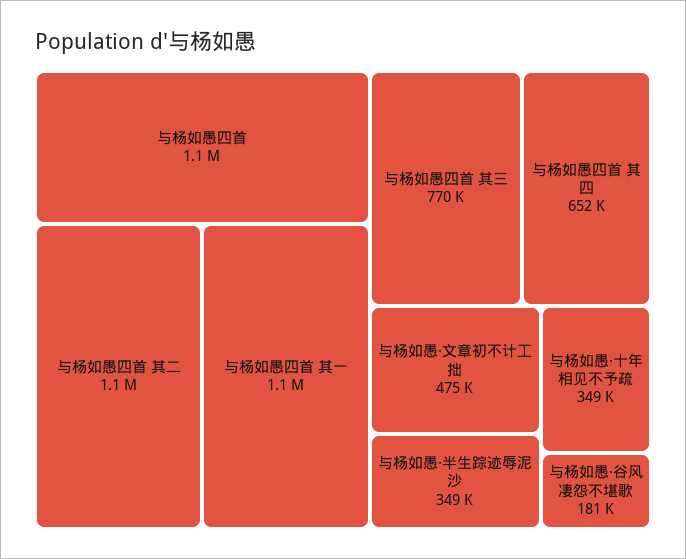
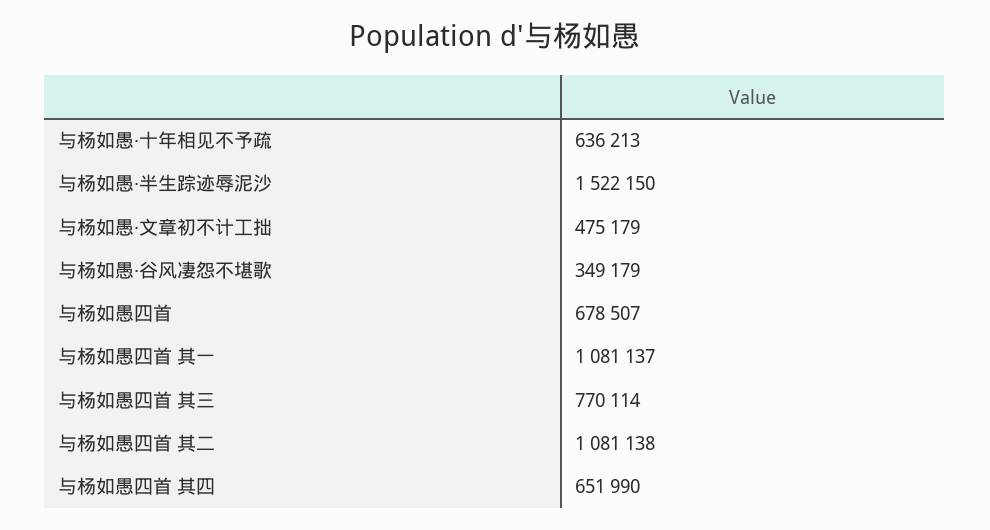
  {
-   "与杨如愚四首": 1100000,
+   "与杨如愚四首": 678507,
    "与杨如愚四首 其二": 1081138,
    "与杨如愚四首 其一": 1081137,
    "与杨如愚四首 其三": 770114,
    "与杨如愚四首 其四": 651990,
    "与杨如愚·文章初不计工拙": 475179,
-   "与杨如愚·半生踪迹辱泥沙": 349000,
+   "与杨如愚·半生踪迹辱泥沙": 1522150,
-   "与杨如愚·十年相见不予疏": 349000,
+   "与杨如愚·十年相见不予疏": 636213,
-   "与杨如愚·谷风凄怨不堪歌": 181000
+   "与杨如愚·谷风凄怨不堪歌": 349179
  }

